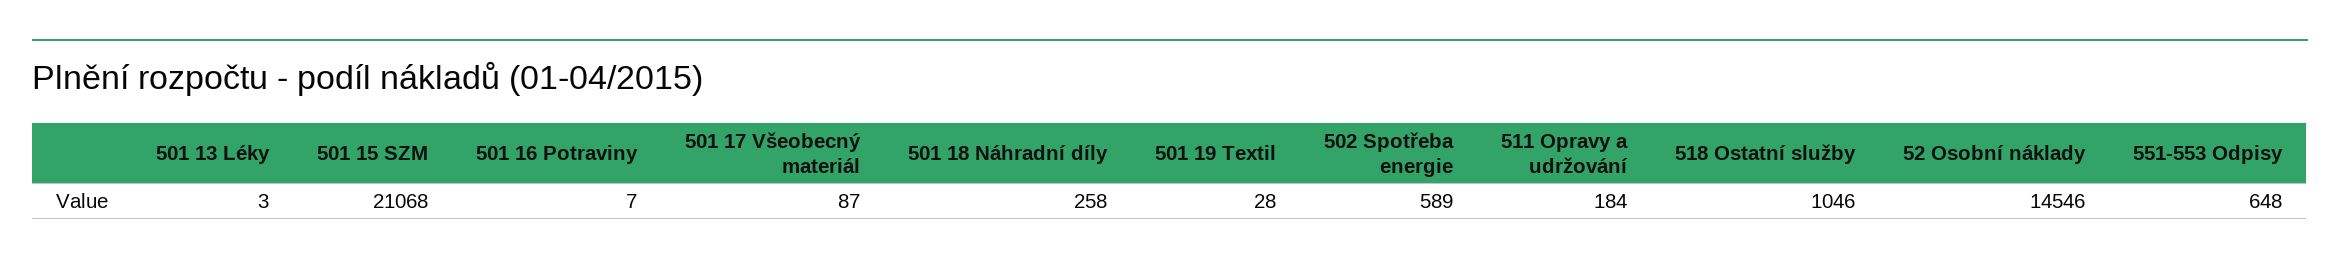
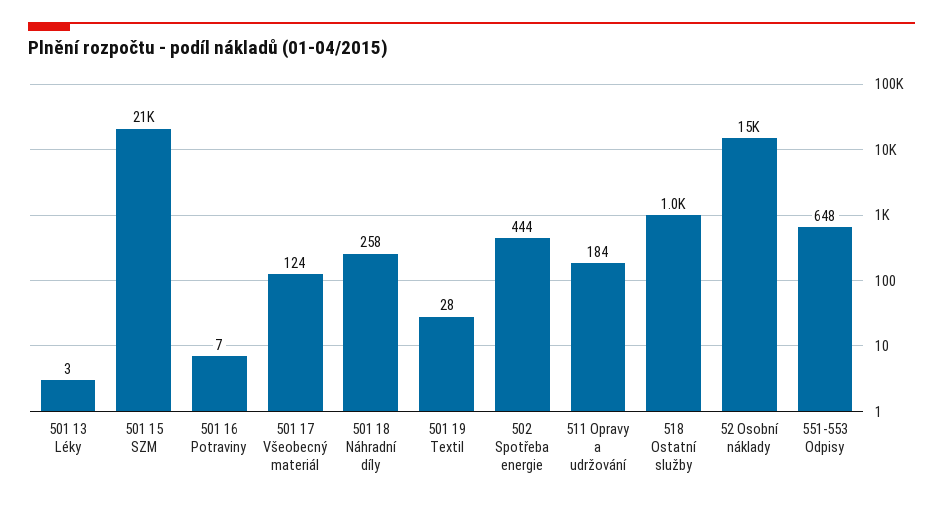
  {
    "501 13 Léky": 3,
    "501 15 SZM": 21068,
    "501 16 Potraviny": 7,
-   "501 17 Všeobecný materiál": 87,
+   "501 17 Všeobecný materiál": 124,
    "501 18 Náhradní díly": 258,
    "501 19 Textil": 28,
-   "502 Spotřeba energie": 589,
+   "502 Spotřeba energie": 444,
    "511 Opravy a udržování": 184,
    "518 Ostatní služby": 1046,
    "52 Osobní náklady": 14546,
    "551-553 Odpisy": 648
  }

